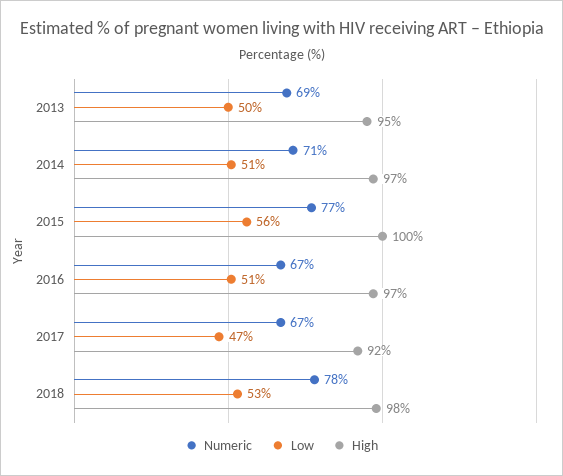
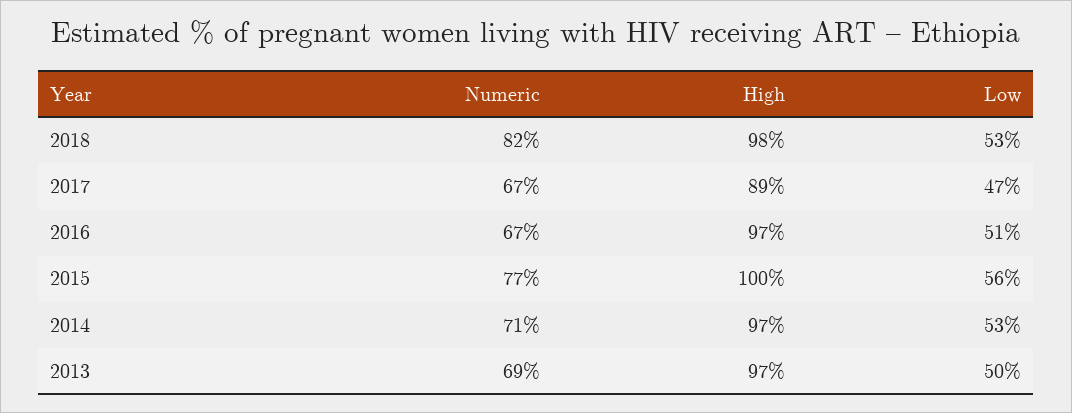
  {
    "Numeric": {
      "2013": 69,
      "2014": 71,
      "2015": 77,
      "2016": 67,
      "2017": 67,
-     "2018": 78
+     "2018": 82
    },
    "Low": {
      "2013": 50,
-     "2014": 51,
+     "2014": 53,
      "2015": 56,
      "2016": 51,
      "2017": 47,
      "2018": 53
    },
    "High": {
-     "2013": 95,
+     "2013": 97,
      "2014": 97,
      "2015": 100,
      "2016": 97,
-     "2017": 92,
+     "2017": 89,
      "2018": 98
    }
  }

